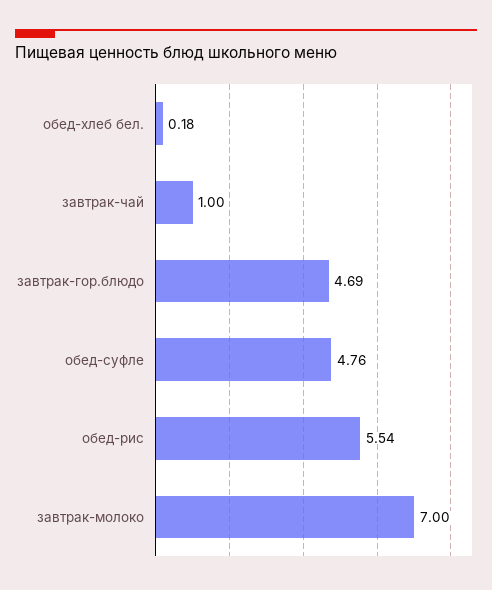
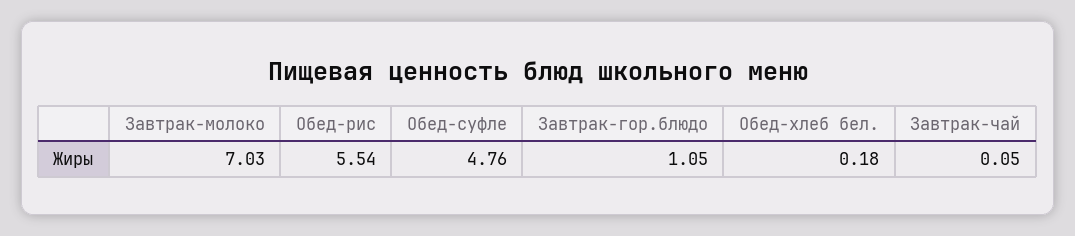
  {
    "обед-хлеб бел.": 0.18,
-   "завтрак-чай": 1,
+   "завтрак-чай": 0.05,
-   "завтрак-гор.блюдо": 4.69,
+   "завтрак-гор.блюдо": 1.05,
    "обед-суфле": 4.76,
    "обед-рис": 5.54,
-   "завтрак-молоко": 7
+   "завтрак-молоко": 7.03
  }

